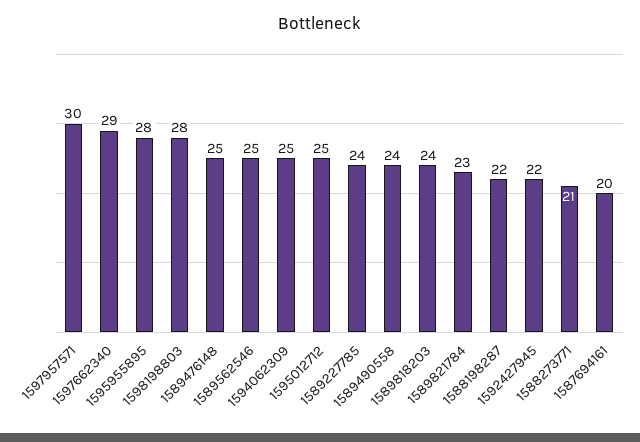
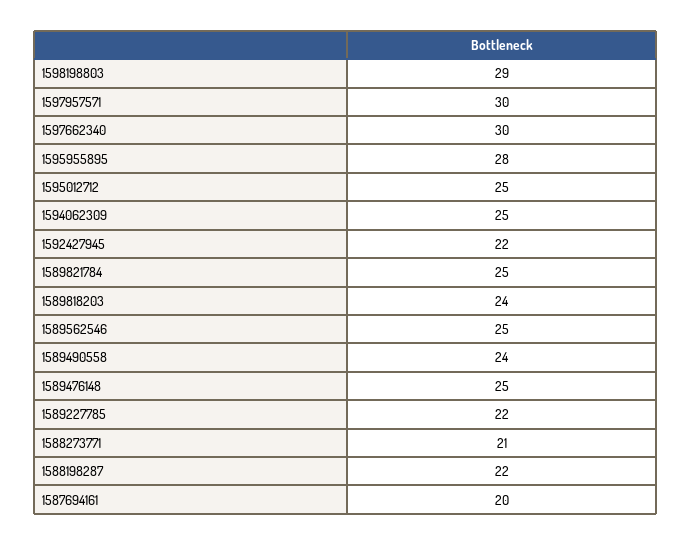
  {
    "1597957571": 30,
-   "1597662340": 29,
+   "1597662340": 30,
    "1595955895": 28,
-   "1598198803": 28,
+   "1598198803": 29,
    "1589476148": 25,
    "1589562546": 25,
    "1594062309": 25,
    "1595012712": 25,
-   "1589227785": 24,
+   "1589227785": 22,
    "1589490558": 24,
    "1589818203": 24,
-   "1589821784": 23,
+   "1589821784": 25,
    "1588198287": 22,
    "1592427945": 22,
    "1588273771": 21,
    "1587694161": 20
  }

